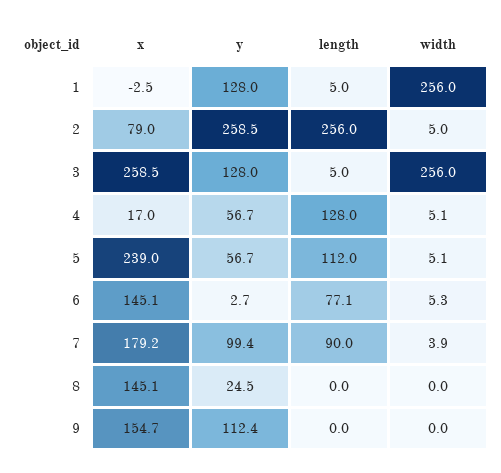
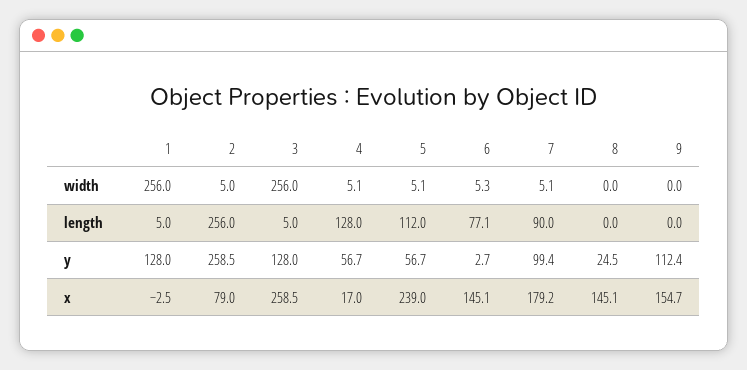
  {
    "x": {
      "1": -2.5,
      "2": 79,
      "3": 258.5,
      "4": 17,
      "5": 239,
      "6": 145.1,
      "7": 179.2,
      "8": 145.1,
      "9": 154.7
    },
    "y": {
      "1": 128,
      "2": 258.5,
      "3": 128,
      "4": 56.7,
      "5": 56.7,
      "6": 2.7,
      "7": 99.4,
      "8": 24.5,
      "9": 112.4
    },
    "length": {
      "1": 5,
      "2": 256,
      "3": 5,
      "4": 128,
      "5": 112,
      "6": 77.1,
      "7": 90,
      "8": 0,
      "9": 0
    },
    "width": {
      "1": 256,
      "2": 5,
      "3": 256,
      "4": 5.1,
      "5": 5.1,
      "6": 5.3,
-     "7": 3.9,
+     "7": 5.1,
      "8": 0,
      "9": 0
    }
  }

